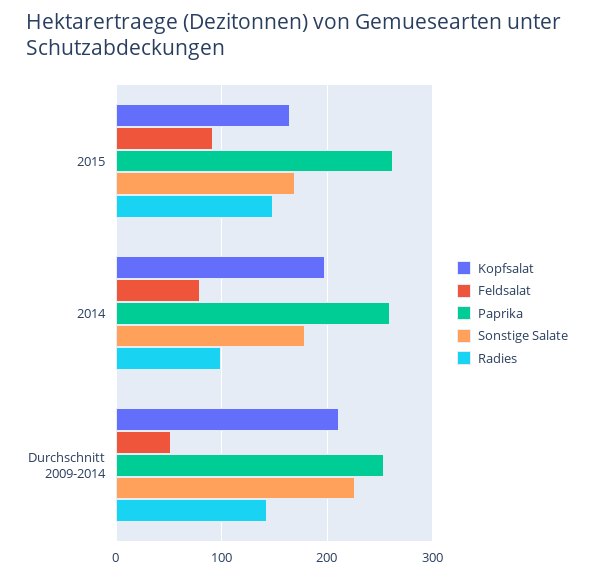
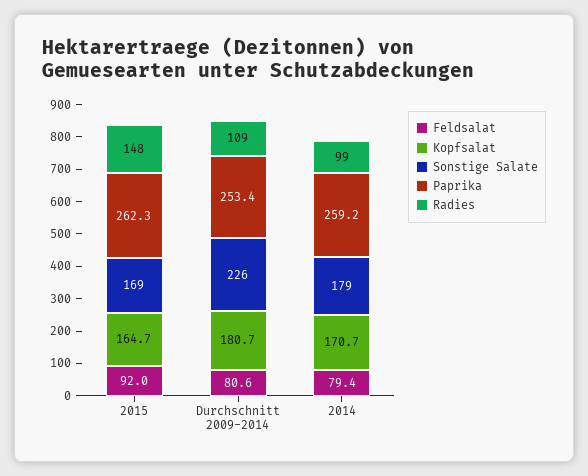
  {
    "Kopfsalat": {
      "2015": 164.7,
-     "2014": 200,
+     "2014": 170.7,
-     "Durchschnitt 2009-2014": 210
+     "Durchschnitt 2009-2014": 180.7
    },
    "Feldsalat": {
      "2015": 92,
      "2014": 79.4,
-     "Durchschnitt 2009-2014": 50
+     "Durchschnitt 2009-2014": 80.6
    },
    "Paprika": {
      "2015": 262.3,
      "2014": 259.2,
      "Durchschnitt 2009-2014": 253.4
    },
    "Sonstige Salate": {
      "2015": 169,
      "2014": 179,
      "Durchschnitt 2009-2014": 226
    },
    "Radies": {
      "2015": 148,
      "2014": 99,
-     "Durchschnitt 2009-2014": 140
+     "Durchschnitt 2009-2014": 109
    }
  }

